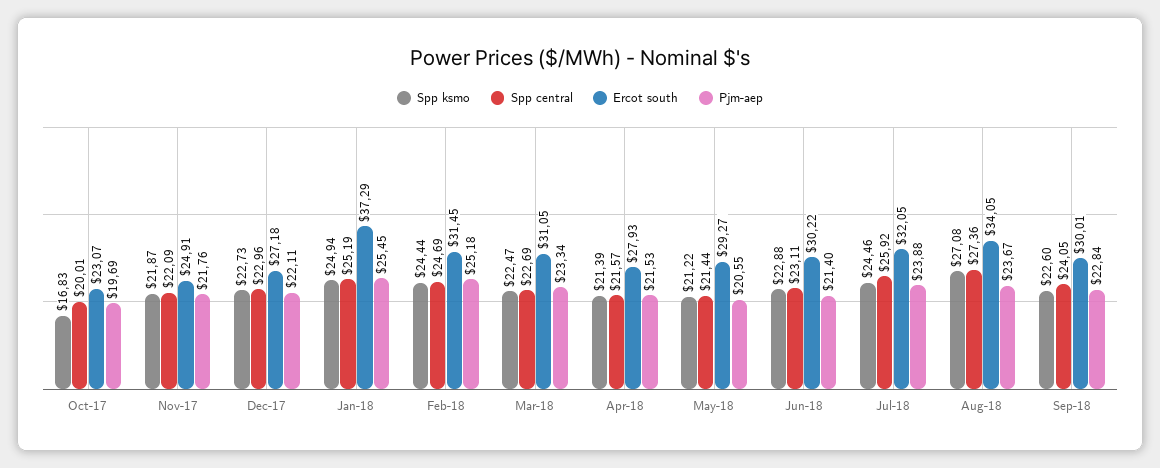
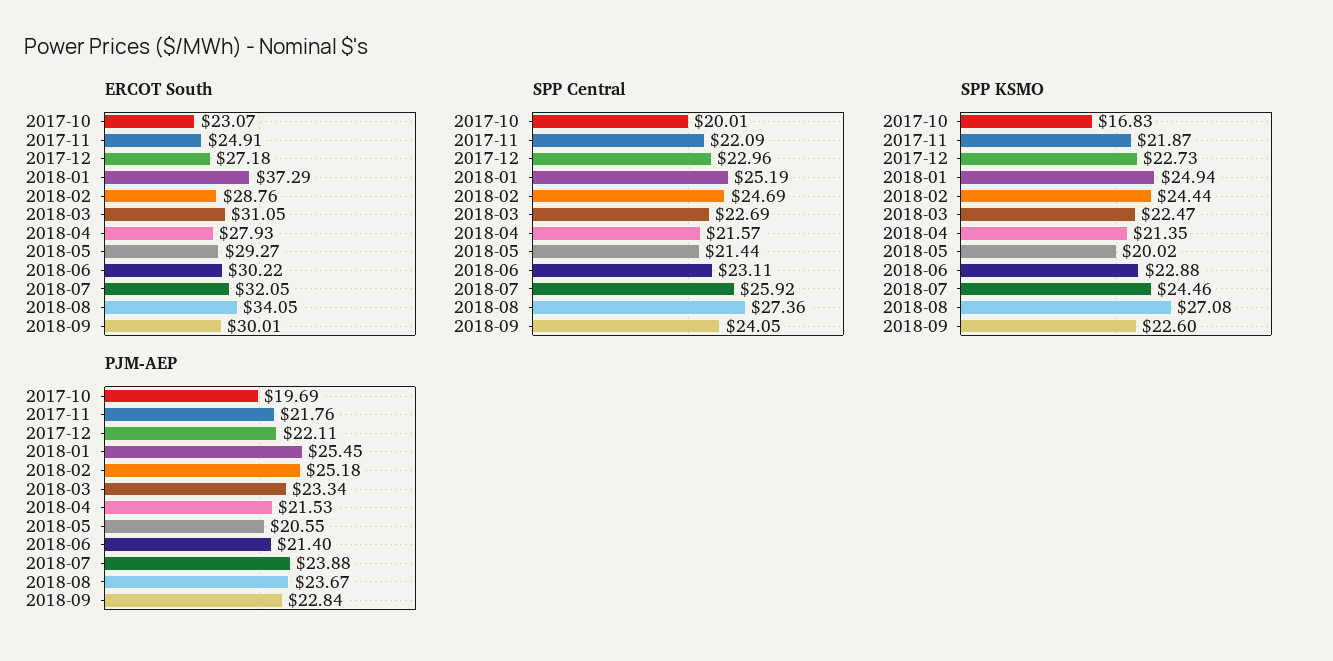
  {
    "Spp ksmo": {
      "Oct-17": 16.83,
      "Nov-17": 21.87,
      "Dec-17": 22.73,
      "Jan-18": 24.94,
      "Feb-18": 24.44,
      "Mar-18": 22.47,
-     "Apr-18": 21.39,
+     "Apr-18": 21.35,
-     "May-18": 21.22,
+     "May-18": 20.02,
      "Jun-18": 22.88,
      "Jul-18": 24.46,
      "Aug-18": 27.08,
      "Sep-18": 22.6
    },
    "Spp central": {
      "Oct-17": 20.01,
      "Nov-17": 22.09,
      "Dec-17": 22.96,
      "Jan-18": 25.19,
      "Feb-18": 24.69,
      "Mar-18": 22.69,
      "Apr-18": 21.57,
      "May-18": 21.44,
      "Jun-18": 23.11,
      "Jul-18": 25.92,
      "Aug-18": 27.36,
      "Sep-18": 24.05
    },
    "Ercot south": {
      "Oct-17": 23.07,
      "Nov-17": 24.91,
      "Dec-17": 27.18,
      "Jan-18": 37.29,
-     "Feb-18": 31.45,
+     "Feb-18": 28.76,
      "Mar-18": 31.05,
      "Apr-18": 27.93,
      "May-18": 29.27,
      "Jun-18": 30.22,
      "Jul-18": 32.05,
      "Aug-18": 34.05,
      "Sep-18": 30.01
    },
    "Pjm-aep": {
      "Oct-17": 19.69,
      "Nov-17": 21.76,
      "Dec-17": 22.11,
      "Jan-18": 25.45,
      "Feb-18": 25.18,
      "Mar-18": 23.34,
      "Apr-18": 21.53,
      "May-18": 20.55,
      "Jun-18": 21.4,
      "Jul-18": 23.88,
      "Aug-18": 23.67,
      "Sep-18": 22.84
    }
  }

